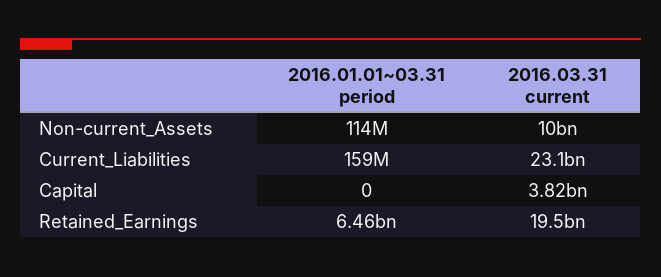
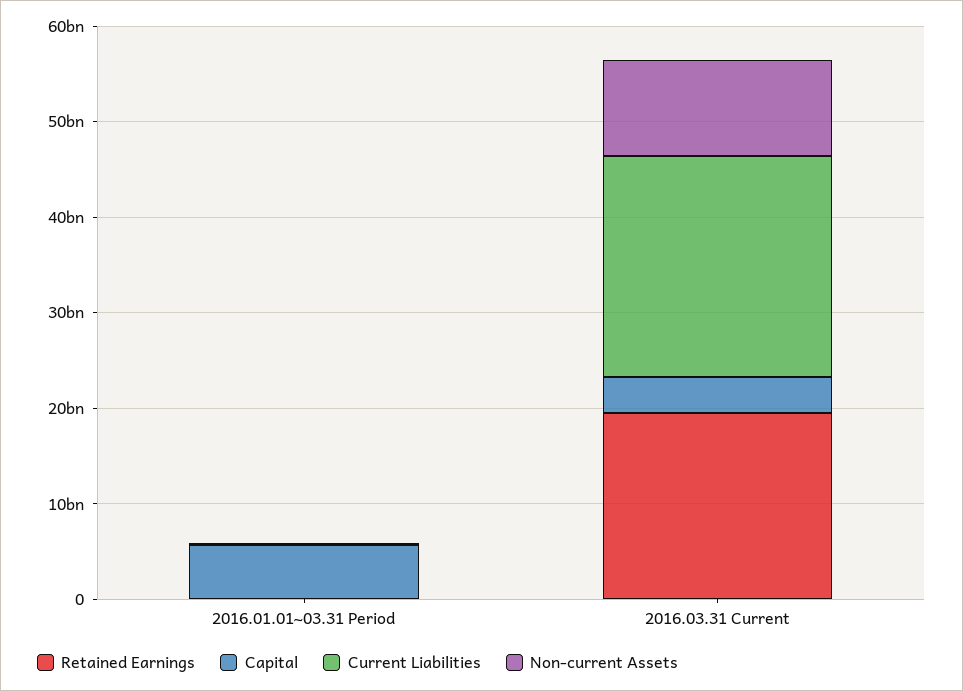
  {
    "Non-current_Assets": {
      "2016.01.01~03.31 period": 114000000,
      "2016.03.31 current": 10000000000
    },
    "Current_Liabilities": {
      "2016.01.01~03.31 period": 159000000,
      "2016.03.31 current": 23100000000
    },
    "Capital": {
-     "2016.01.01~03.31 period": 0,
+     "2016.01.01~03.31 period": 6000000000,
      "2016.03.31 current": 3820000000
    },
    "Retained_Earnings": {
-     "2016.01.01~03.31 period": 6460000000,
+     "2016.01.01~03.31 period": 0,
      "2016.03.31 current": 19500000000
    }
  }

